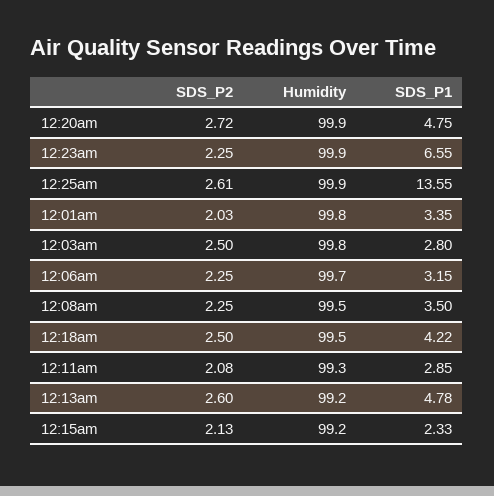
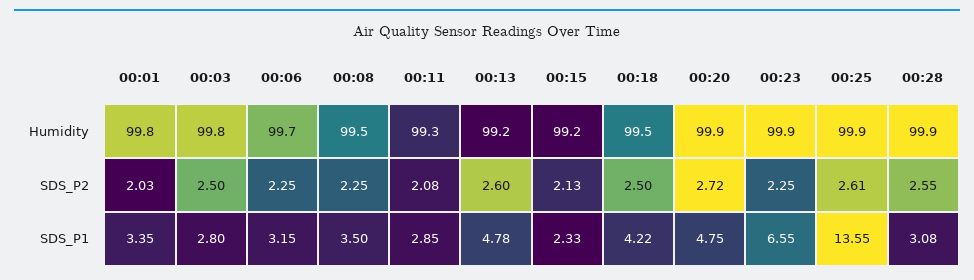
  {
    "SDS_P2": {
      "12:20am": 2.72,
      "12:23am": 2.25,
      "12:25am": 2.61,
      "12:01am": 2.03,
      "12:03am": 2.5,
      "12:06am": 2.25,
      "12:08am": 2.25,
      "12:18am": 2.5,
      "12:11am": 2.08,
      "12:13am": 2.6,
-     "12:15am": 2.13
+     "12:15am": 2.13,
+     "00:28": 2.55
    },
    "Humidity": {
      "12:20am": 99.9,
      "12:23am": 99.9,
      "12:25am": 99.9,
      "12:01am": 99.8,
      "12:03am": 99.8,
      "12:06am": 99.7,
      "12:08am": 99.5,
      "12:18am": 99.5,
      "12:11am": 99.3,
      "12:13am": 99.2,
-     "12:15am": 99.2
+     "12:15am": 99.2,
+     "00:28": 99.9
    },
    "SDS_P1": {
      "12:20am": 4.75,
      "12:23am": 6.55,
      "12:25am": 13.55,
      "12:01am": 3.35,
      "12:03am": 2.8,
      "12:06am": 3.15,
      "12:08am": 3.5,
      "12:18am": 4.22,
      "12:11am": 2.85,
      "12:13am": 4.78,
-     "12:15am": 2.33
+     "12:15am": 2.33,
+     "00:28": 3.08
    }
  }

